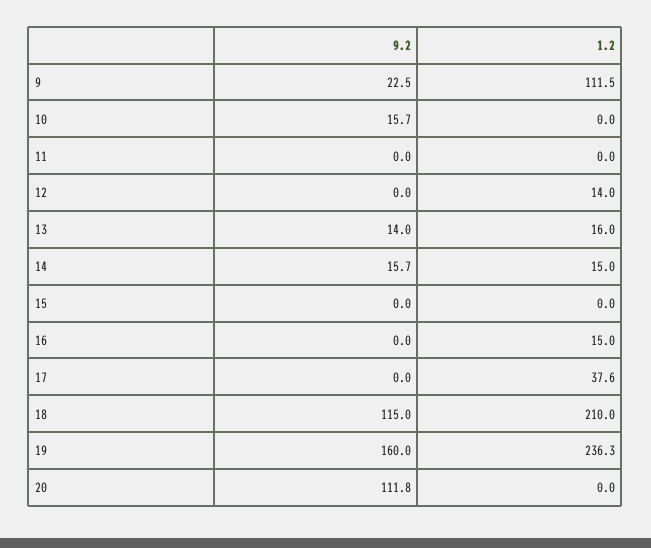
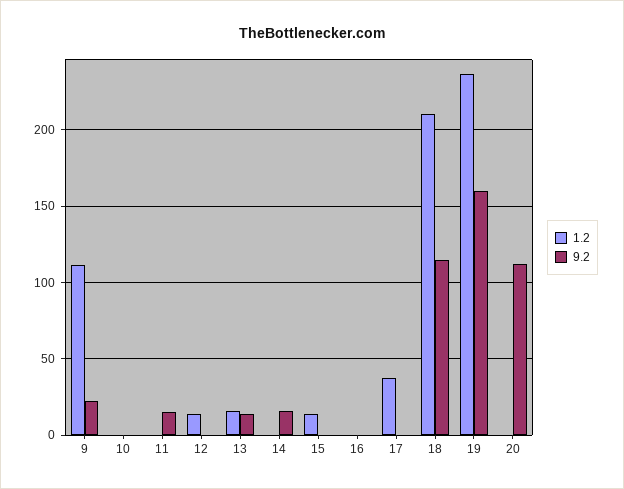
  {
    "9.2": {
      "9": 22.5,
-     "10": 15.7,
+     "10": 0,
-     "11": 0,
+     "11": 15,
      "12": 0,
      "13": 14,
      "14": 15.7,
      "15": 0,
      "16": 0,
      "17": 0,
      "18": 115,
      "19": 160,
      "20": 111.8
    },
    "1.2": {
      "9": 111.5,
      "10": 0,
      "11": 0,
      "12": 14,
      "13": 16,
-     "14": 15,
+     "14": 0,
-     "15": 0,
+     "15": 15,
-     "16": 15,
+     "16": 0,
      "17": 37.6,
      "18": 210,
      "19": 236.3,
      "20": 0
    }
  }

